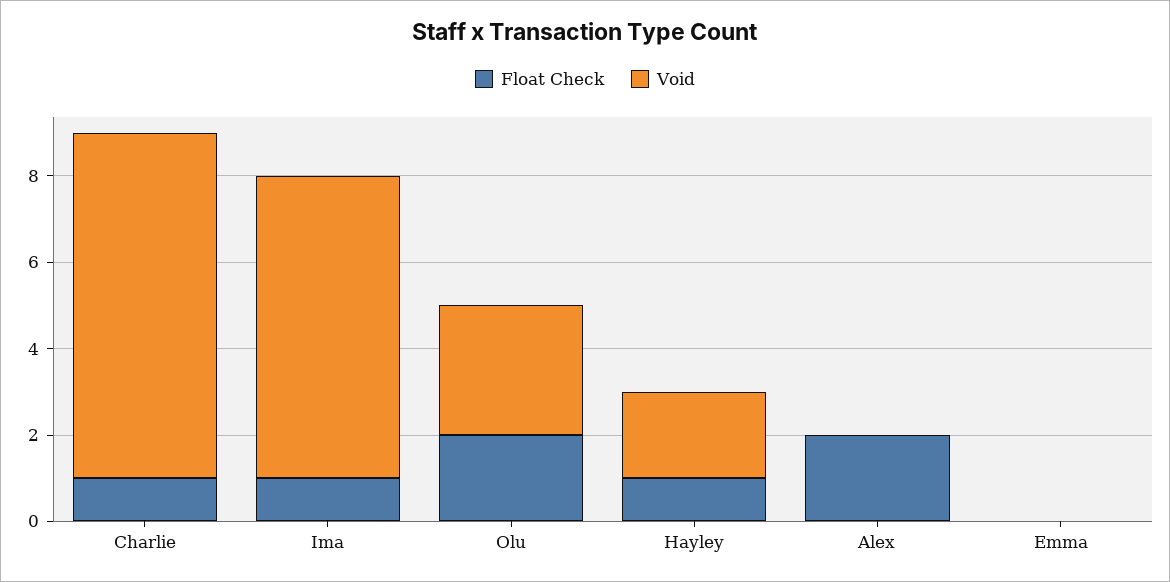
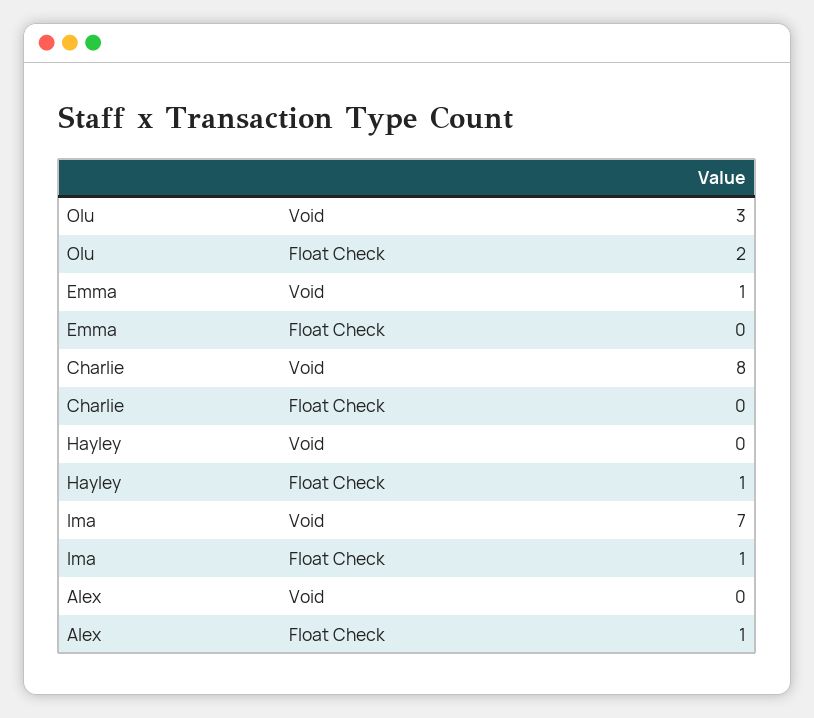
  {
    "Float Check": {
-     "Charlie": 1,
+     "Charlie": 0,
      "Ima": 1,
      "Olu": 2,
      "Hayley": 1,
-     "Alex": 2,
+     "Alex": 1,
      "Emma": 0
    },
    "Void": {
      "Charlie": 8,
      "Ima": 7,
      "Olu": 3,
-     "Hayley": 2,
+     "Hayley": 0,
      "Alex": 0,
-     "Emma": 0
+     "Emma": 1
    }
  }

